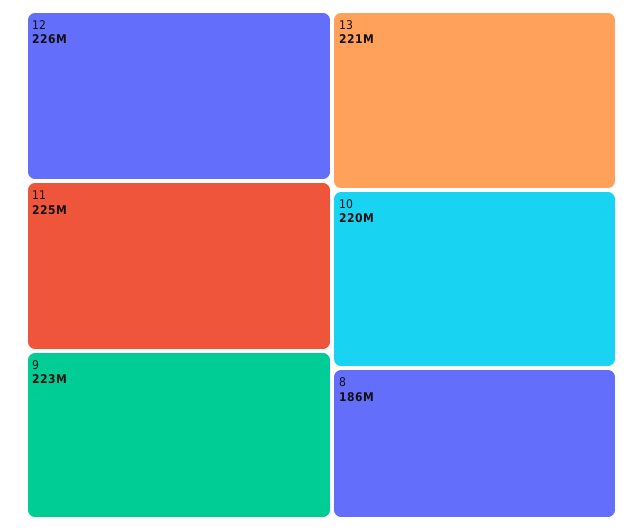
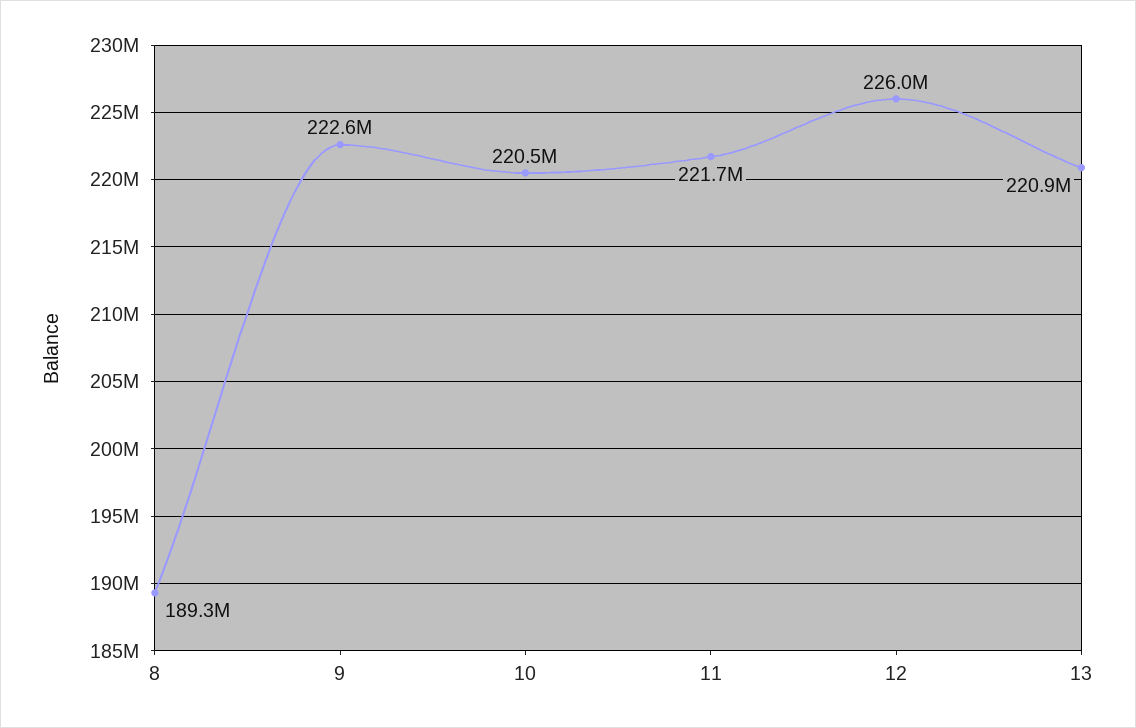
  {
    "12": 226000000,
-   "11": 225000000,
+   "11": 221700000,
    "9": 222600000,
    "13": 220900000,
    "10": 220500000,
-   "8": 186000000
+   "8": 189300000
  }

